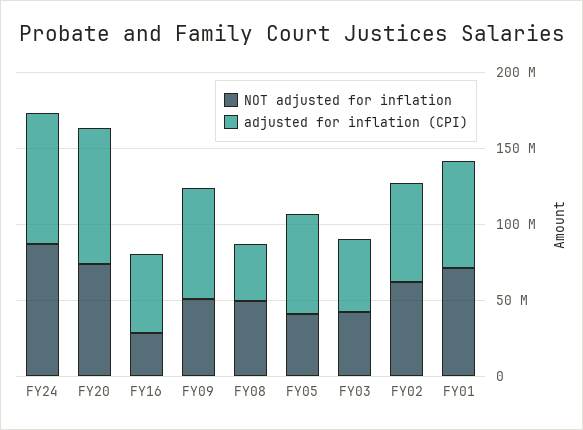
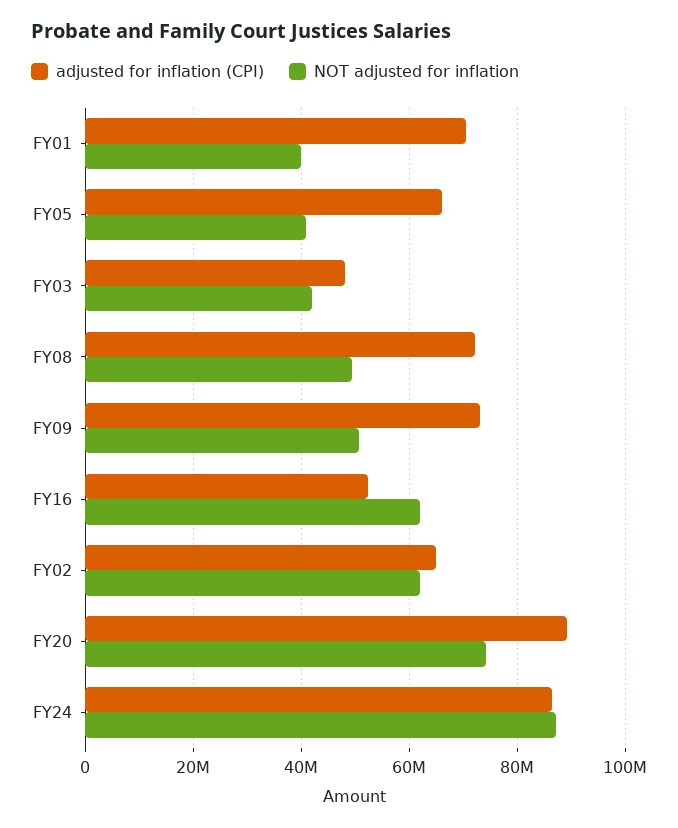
  {
    "NOT adjusted for inflation": {
      "FY24": 88000000,
      "FY20": 74000000,
-     "FY16": 30000000,
+     "FY16": 62000000,
      "FY09": 50000000,
      "FY08": 50000000,
      "FY05": 40000000,
      "FY03": 42000000,
      "FY02": 62000000,
-     "FY01": 70000000
+     "FY01": 40000000
    },
    "adjusted for inflation (CPI)": {
      "FY24": 86000000,
      "FY20": 90000000,
      "FY16": 52000000,
      "FY09": 74000000,
-     "FY08": 40000000,
+     "FY08": 72000000,
      "FY05": 66000000,
      "FY03": 48000000,
      "FY02": 66000000,
      "FY01": 70000000
    }
  }

